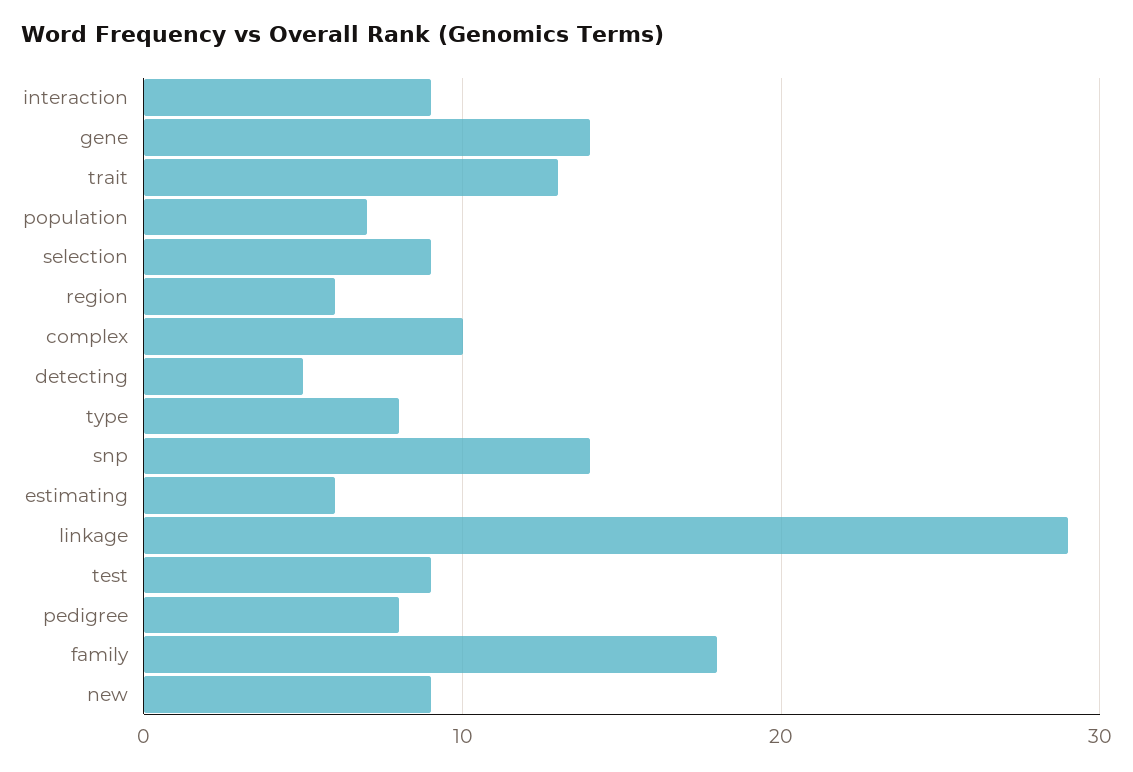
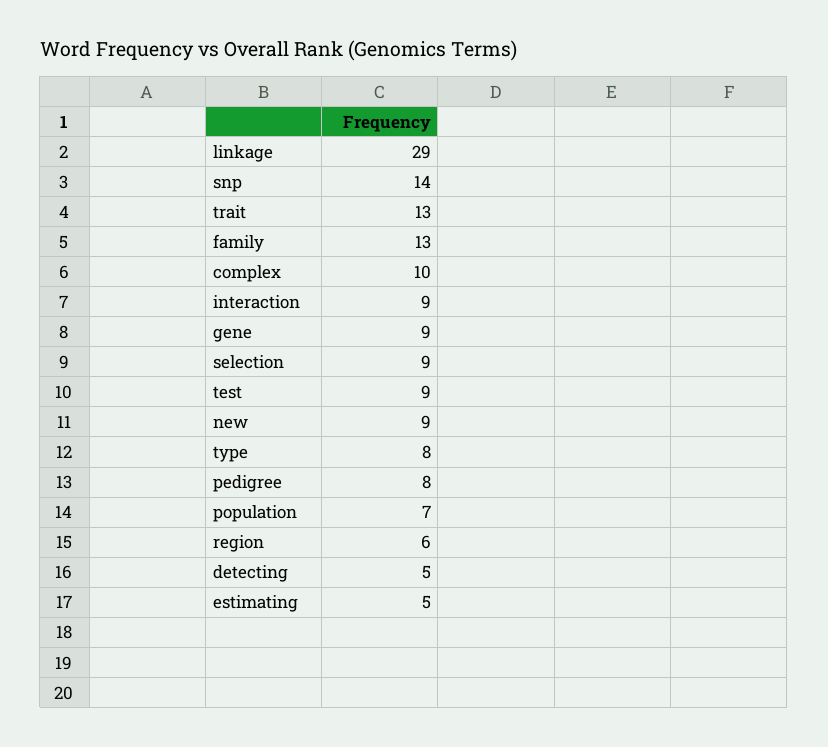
  {
    "interaction": 9,
-   "gene": 14,
+   "gene": 9,
    "trait": 13,
    "population": 7,
    "selection": 9,
    "region": 6,
    "complex": 10,
    "detecting": 5,
    "type": 8,
    "snp": 14,
-   "estimating": 6,
+   "estimating": 5,
    "linkage": 29,
    "test": 9,
    "pedigree": 8,
-   "family": 18,
+   "family": 13,
    "new": 9
  }

